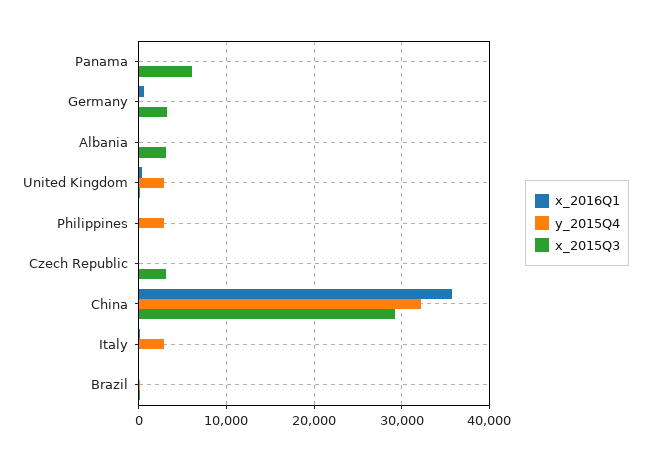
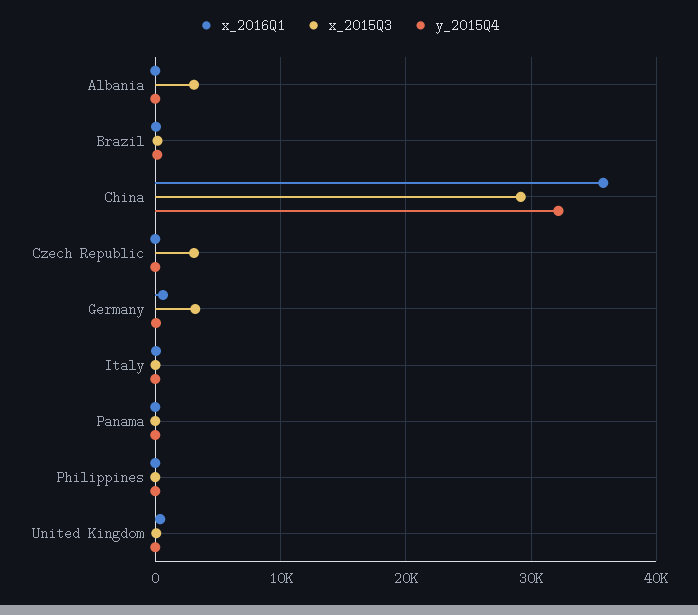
  {
    "x_2016Q1": {
      "Panama": 0,
      "Germany": 1000,
      "Albania": 0,
      "United Kingdom": 0,
      "Philippines": 0,
      "Czech Republic": 0,
      "China": 36000,
      "Italy": 0,
      "Brazil": 0
    },
    "y_2015Q4": {
      "Panama": 0,
      "Germany": 0,
      "Albania": 0,
-     "United Kingdom": 3000,
+     "United Kingdom": 0,
-     "Philippines": 3000,
+     "Philippines": 0,
      "Czech Republic": 0,
      "China": 32000,
-     "Italy": 3000,
+     "Italy": 0,
      "Brazil": 0
    },
    "x_2015Q3": {
-     "Panama": 6000,
+     "Panama": 0,
      "Germany": 3000,
      "Albania": 3000,
      "United Kingdom": 0,
      "Philippines": 0,
      "Czech Republic": 3000,
      "China": 29000,
      "Italy": 0,
      "Brazil": 0
    }
  }

